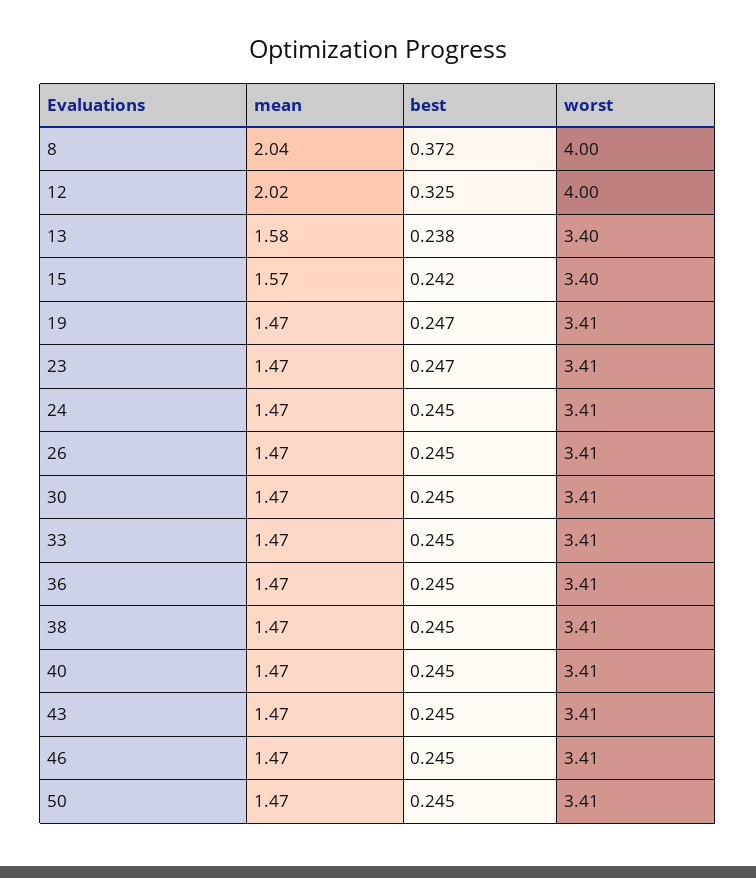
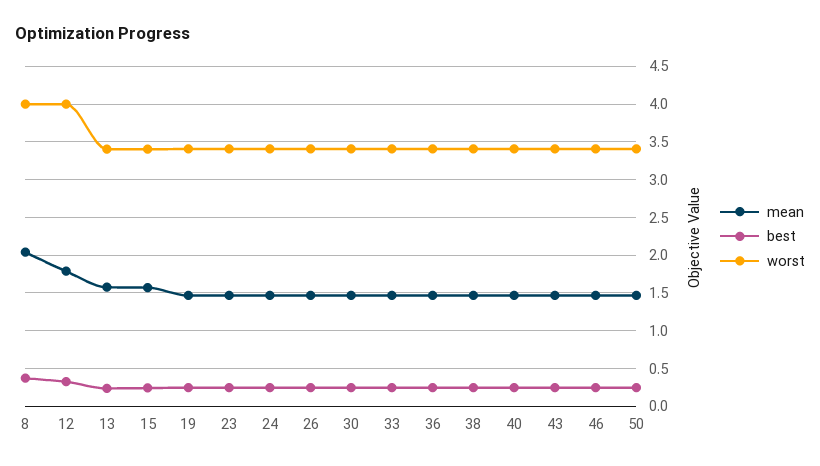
  {
    "mean": {
      "8": 2.04,
-     "12": 2.02,
+     "12": 1.8,
      "13": 1.58,
      "15": 1.57,
      "19": 1.47,
      "23": 1.47,
      "24": 1.47,
      "26": 1.47,
      "30": 1.47,
      "33": 1.47,
      "36": 1.47,
      "38": 1.47,
      "40": 1.47,
      "43": 1.47,
      "46": 1.47,
      "50": 1.47
    },
    "best": {
      "8": 0.372,
      "12": 0.325,
      "13": 0.238,
      "15": 0.242,
      "19": 0.247,
      "23": 0.247,
      "24": 0.245,
      "26": 0.245,
      "30": 0.245,
      "33": 0.245,
      "36": 0.245,
      "38": 0.245,
      "40": 0.245,
      "43": 0.245,
      "46": 0.245,
      "50": 0.245
    },
    "worst": {
      "8": 4,
      "12": 4,
      "13": 3.4,
      "15": 3.4,
      "19": 3.41,
      "23": 3.41,
      "24": 3.41,
      "26": 3.41,
      "30": 3.41,
      "33": 3.41,
      "36": 3.41,
      "38": 3.41,
      "40": 3.41,
      "43": 3.41,
      "46": 3.41,
      "50": 3.41
    }
  }

